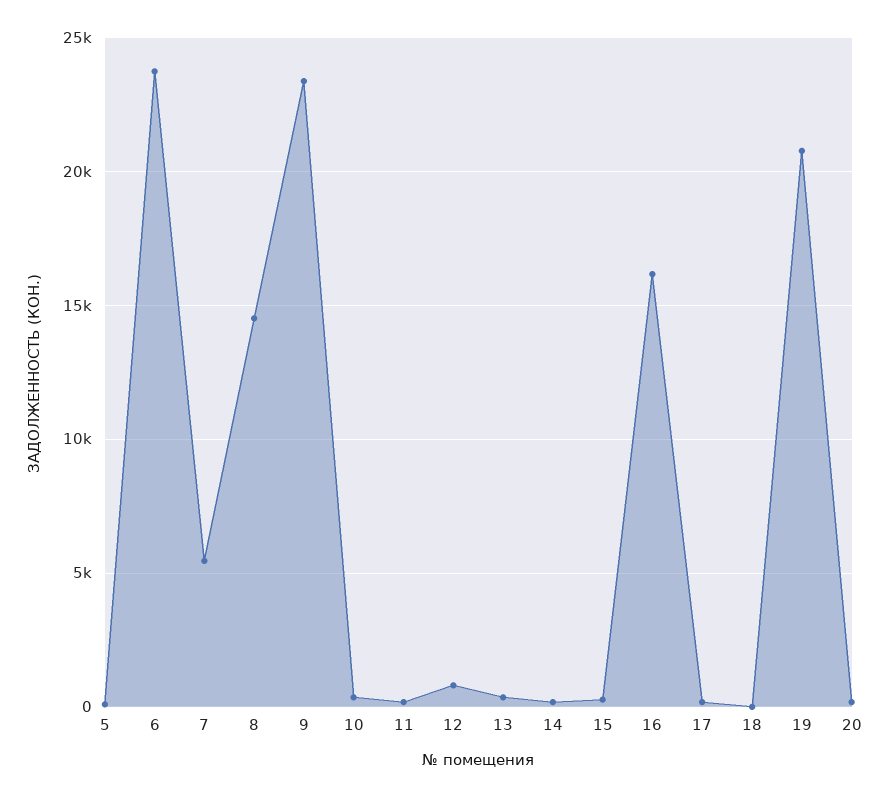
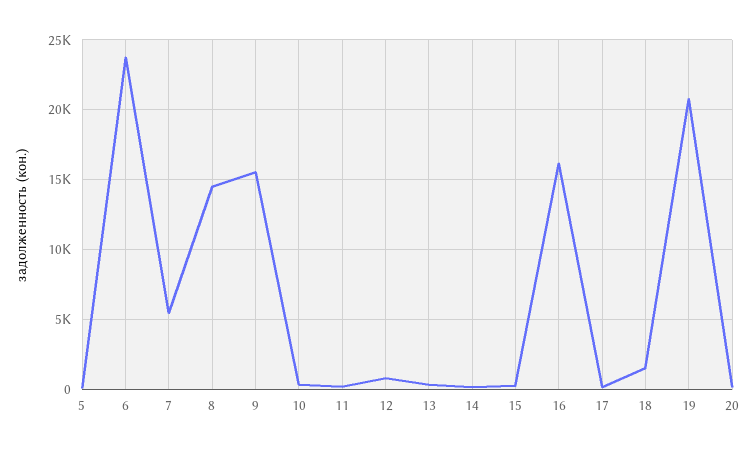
  {
    "5": 0,
    "6": 23500,
    "7": 5500,
    "8": 14500,
-   "9": 23500,
+   "9": 15500,
    "10": 500,
    "11": 0,
    "12": 1000,
    "13": 500,
    "14": 0,
    "15": 500,
    "16": 16000,
    "17": 0,
-   "18": 0,
+   "18": 1500,
    "19": 21000,
    "20": 0
  }

